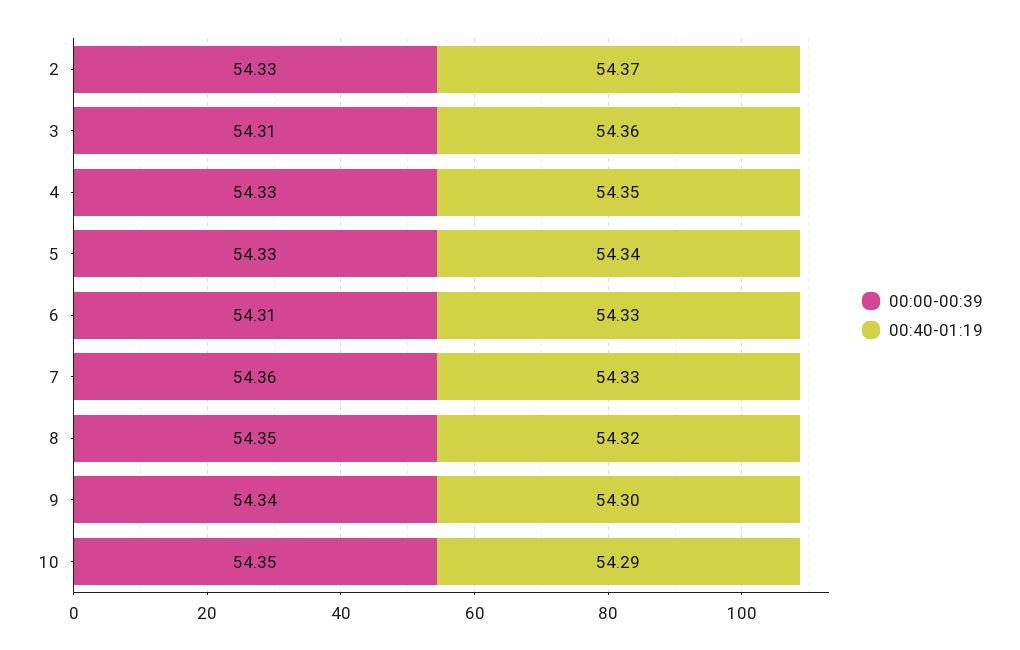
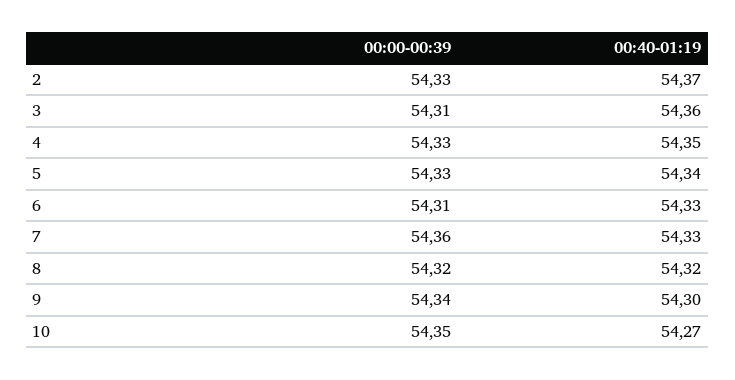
  {
    "00:00-00:39": {
      "2": 54.33,
      "3": 54.31,
      "4": 54.33,
      "5": 54.33,
      "6": 54.31,
      "7": 54.36,
-     "8": 54.35,
+     "8": 54.32,
      "9": 54.34,
      "10": 54.35
    },
    "00:40-01:19": {
      "2": 54.37,
      "3": 54.36,
      "4": 54.35,
      "5": 54.34,
      "6": 54.33,
      "7": 54.33,
      "8": 54.32,
      "9": 54.3,
-     "10": 54.29
+     "10": 54.27
    }
  }

